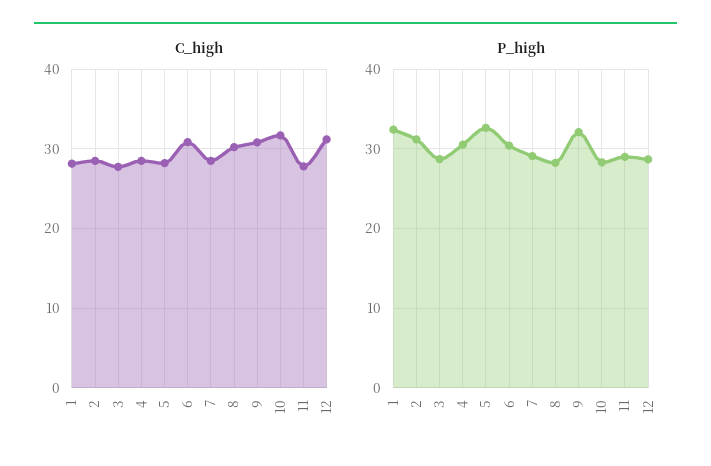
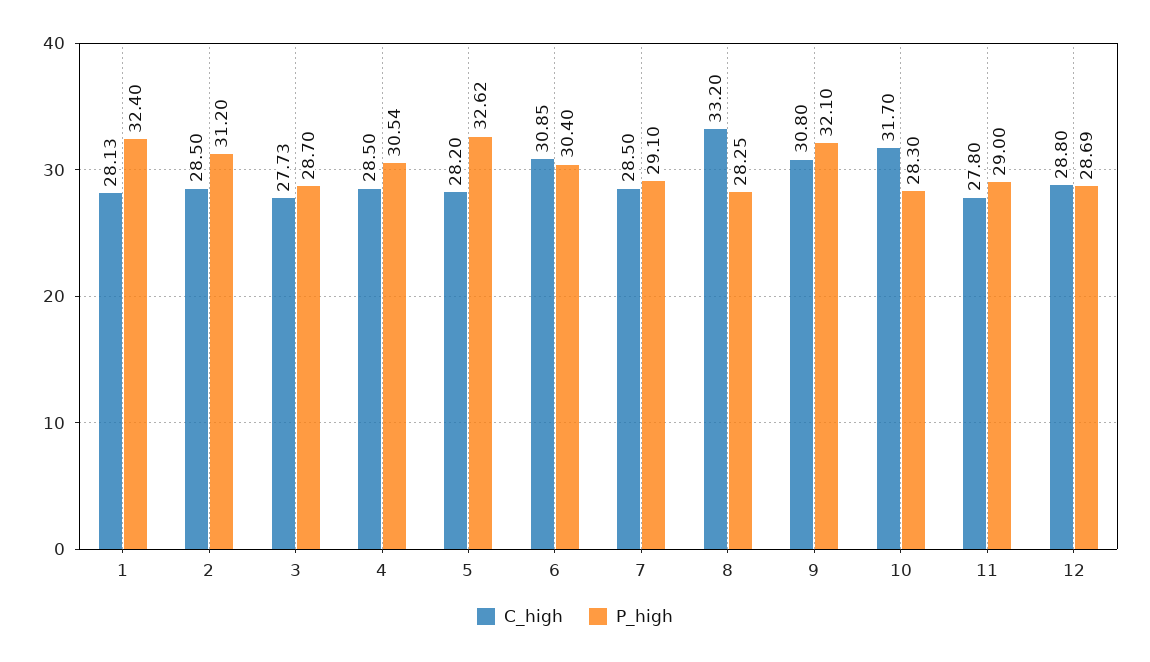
  {
    "C_high": {
      "1": 28.13,
      "2": 28.5,
      "3": 27.73,
      "4": 28.5,
      "5": 28.2,
      "6": 30.85,
      "7": 28.5,
-     "8": 30,
+     "8": 33.2,
      "9": 30.8,
      "10": 31.7,
      "11": 27.8,
-     "12": 31
+     "12": 28.8
    },
    "P_high": {
      "1": 32.4,
      "2": 31.2,
      "3": 28.7,
      "4": 30.54,
      "5": 32.62,
      "6": 30.4,
      "7": 29.1,
      "8": 28.25,
      "9": 32.1,
      "10": 28.3,
      "11": 29,
      "12": 28.69
    }
  }

